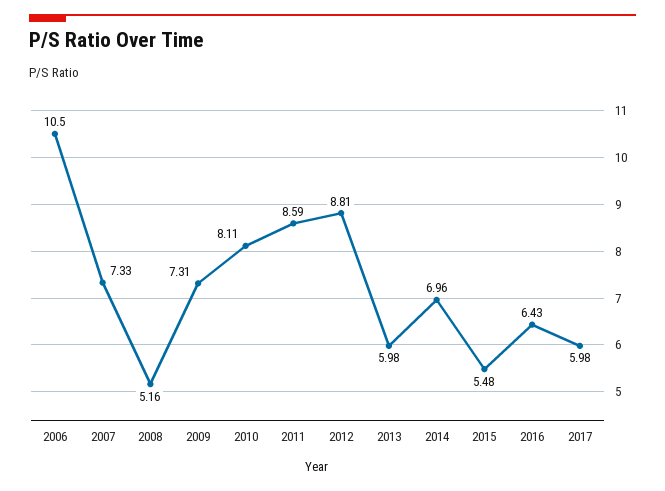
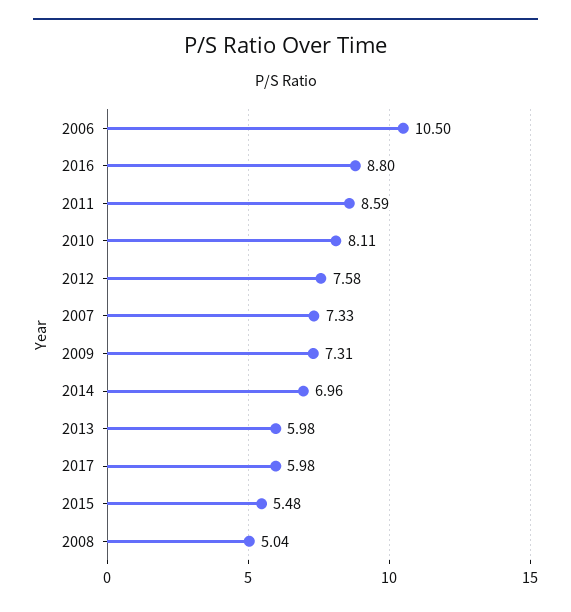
  {
    "2006": 10.5,
    "2007": 7.33,
-   "2008": 5.16,
+   "2008": 5.04,
    "2009": 7.31,
    "2010": 8.11,
    "2011": 8.59,
-   "2012": 8.81,
+   "2012": 7.58,
    "2013": 5.98,
    "2014": 6.96,
    "2015": 5.48,
-   "2016": 6.43,
+   "2016": 8.8,
    "2017": 5.98
  }

